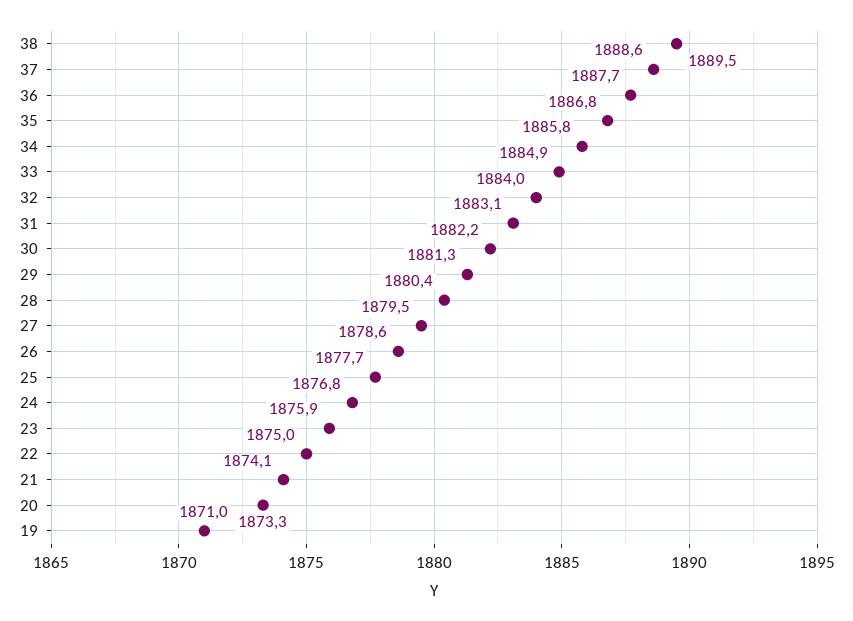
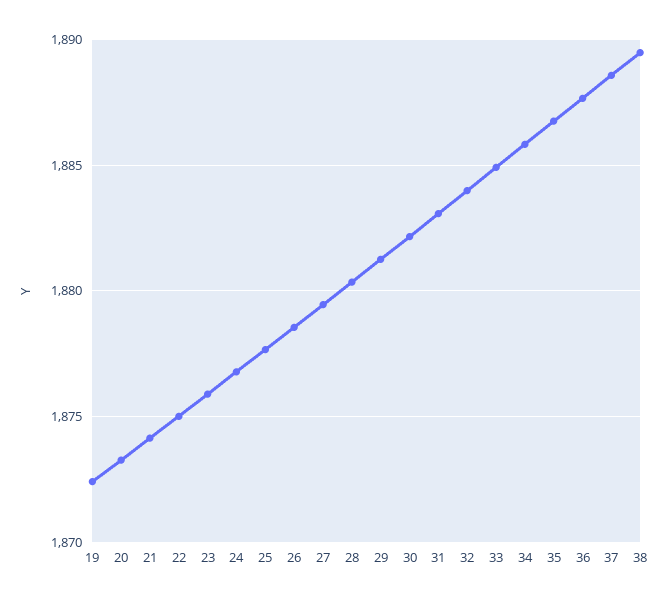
  {
    "38": 1889.5,
    "37": 1888.6,
    "36": 1887.7,
    "35": 1886.8,
    "34": 1885.8,
    "33": 1884.9,
    "32": 1884,
    "31": 1883.1,
    "30": 1882.2,
    "29": 1881.3,
    "28": 1880.4,
    "27": 1879.5,
    "26": 1878.6,
    "25": 1877.7,
    "24": 1876.8,
    "23": 1875.9,
    "22": 1875,
    "21": 1874.1,
    "20": 1873.3,
-   "19": 1871
+   "19": 1872.5
  }

